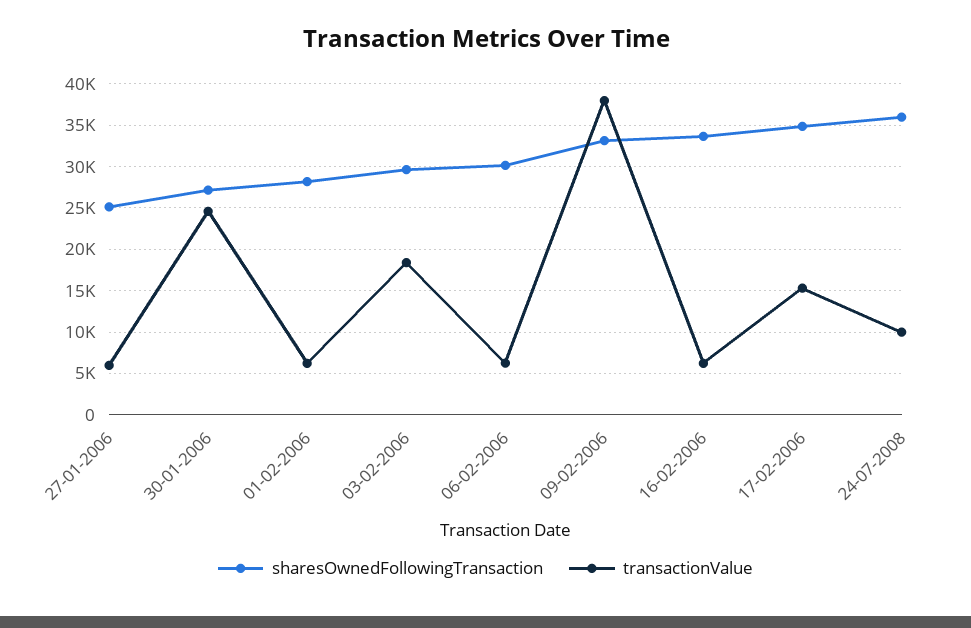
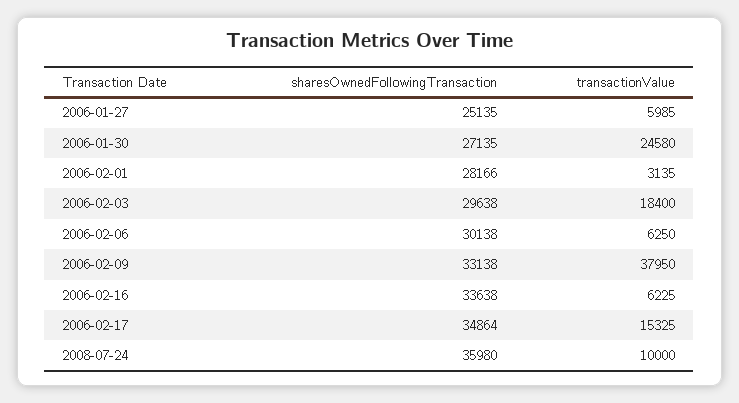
  {
    "sharesOwnedFollowingTransaction": {
      "27-01-2006": 25135,
      "30-01-2006": 27135,
      "01-02-2006": 28166,
      "03-02-2006": 29638,
      "06-02-2006": 30138,
      "09-02-2006": 33138,
      "16-02-2006": 33638,
      "17-02-2006": 34864,
      "24-07-2008": 35980
    },
    "transactionValue": {
      "27-01-2006": 5985,
      "30-01-2006": 24580,
-     "01-02-2006": 6000,
+     "01-02-2006": 3135,
      "03-02-2006": 18400,
      "06-02-2006": 6250,
      "09-02-2006": 37950,
      "16-02-2006": 6225,
      "17-02-2006": 15325,
      "24-07-2008": 10000
    }
  }

